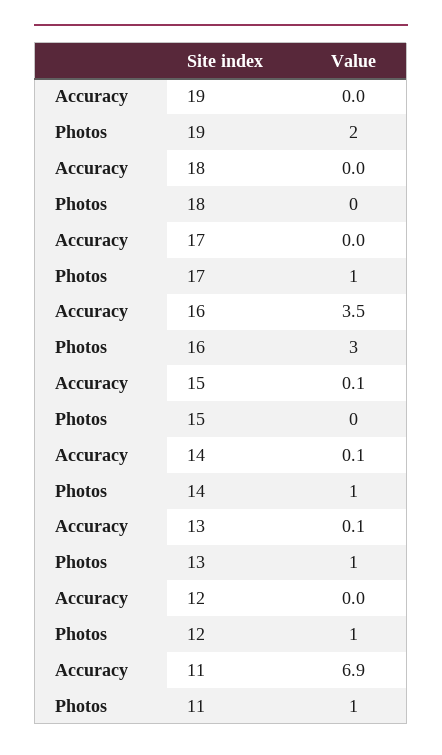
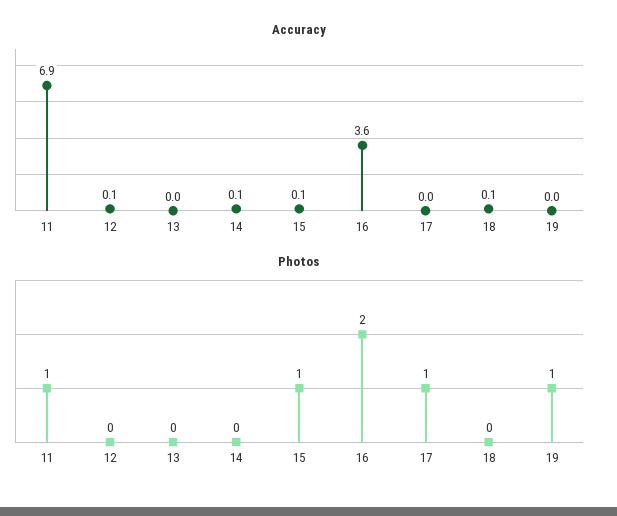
  {
    "Accuracy": {
      "19": 0,
-     "18": 0,
+     "18": 0.1,
      "17": 0,
-     "16": 3.5,
+     "16": 3.6,
      "15": 0.1,
      "14": 0.1,
-     "13": 0.1,
+     "13": 0,
-     "12": 0,
+     "12": 0.1,
      "11": 6.9
    },
    "Photos": {
-     "19": 2,
+     "19": 1,
      "18": 0,
      "17": 1,
-     "16": 3,
+     "16": 2,
-     "15": 0,
+     "15": 1,
-     "14": 1,
+     "14": 0,
-     "13": 1,
+     "13": 0,
-     "12": 1,
+     "12": 0,
      "11": 1
    }
  }

